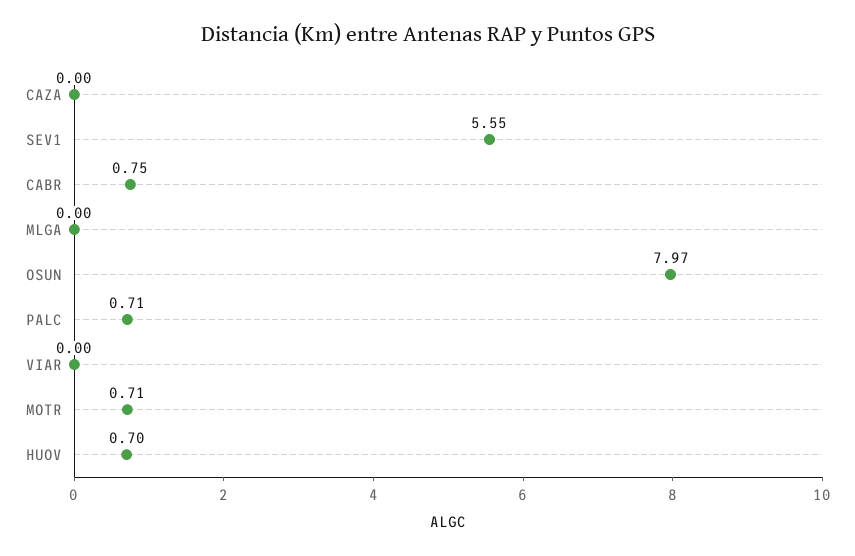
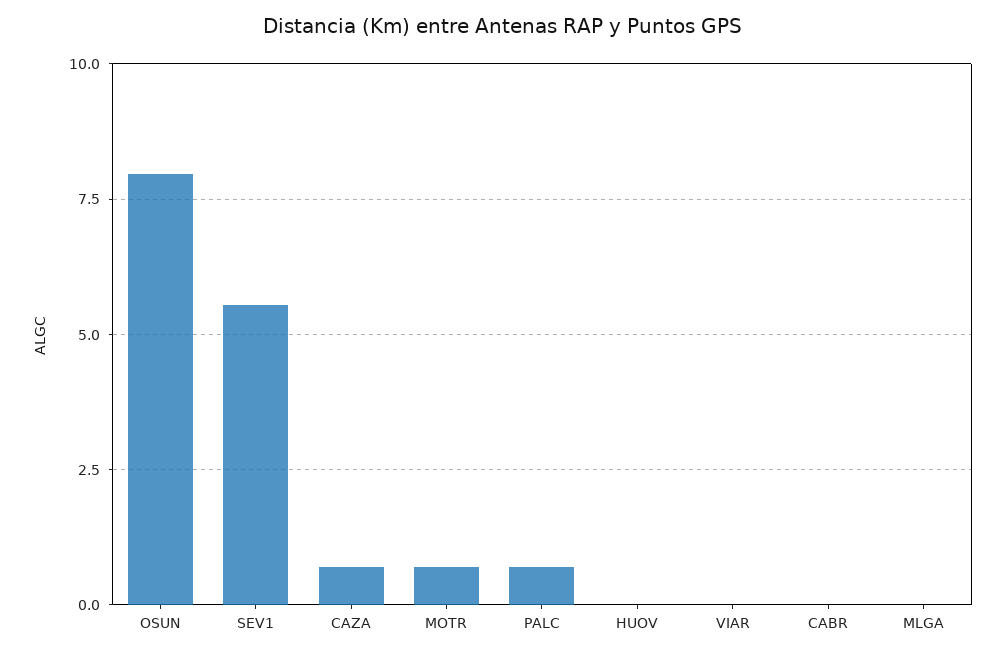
  {
-   "CAZA": 0,
+   "CAZA": 0.75,
    "SEV1": 5.55,
-   "CABR": 0.75,
+   "CABR": 0,
    "MLGA": 0,
    "OSUN": 7.97,
    "PALC": 0.71,
    "VIAR": 0,
    "MOTR": 0.71,
-   "HUOV": 0.7
+   "HUOV": 0
  }

